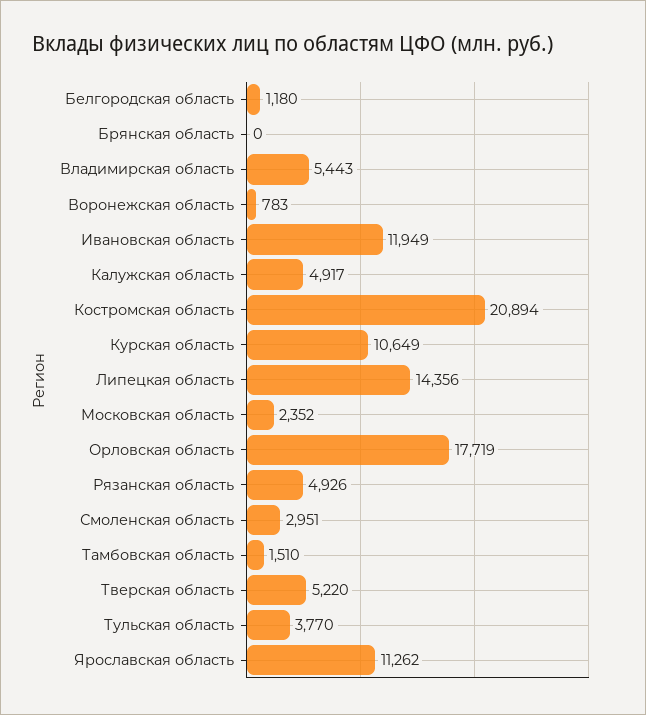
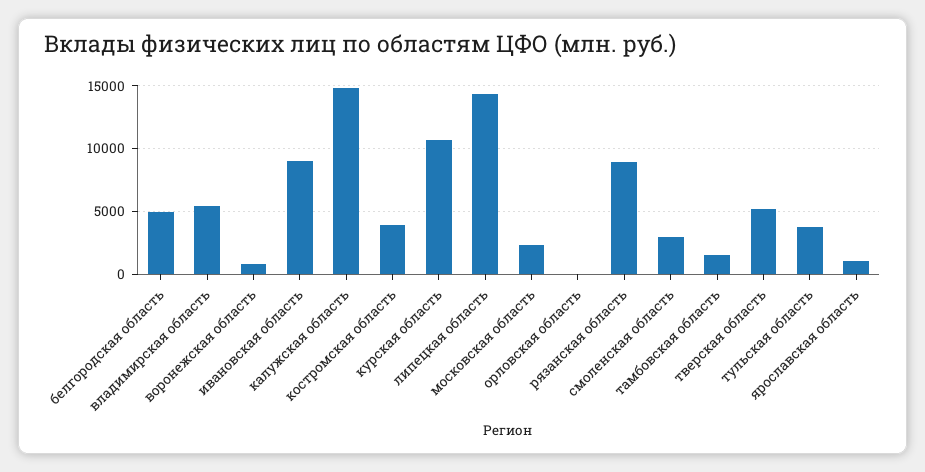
  {
-   "Белгородская область": 1180,
+   "Белгородская область": 5000,
-   "Брянская область": 0,
    "Владимирская область": 5443,
    "Воронежская область": 783,
-   "Ивановская область": 11949,
+   "Ивановская область": 9000,
-   "Калужская область": 4917,
+   "Калужская область": 15000,
-   "Костромская область": 20894,
+   "Костромская область": 4000,
    "Курская область": 10649,
    "Липецкая область": 14356,
    "Московская область": 2352,
-   "Орловская область": 17719,
+   "Орловская область": 0,
-   "Рязанская область": 4926,
+   "Рязанская область": 9000,
    "Смоленская область": 2951,
    "Тамбовская область": 1510,
    "Тверская область": 5220,
    "Тульская область": 3770,
-   "Ярославская область": 11262
+   "Ярославская область": 1000
  }

